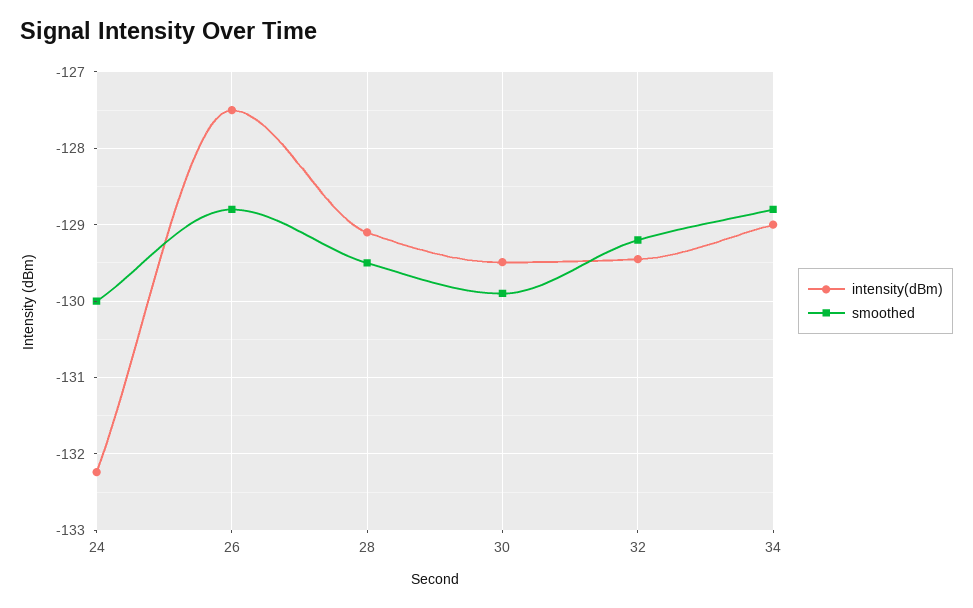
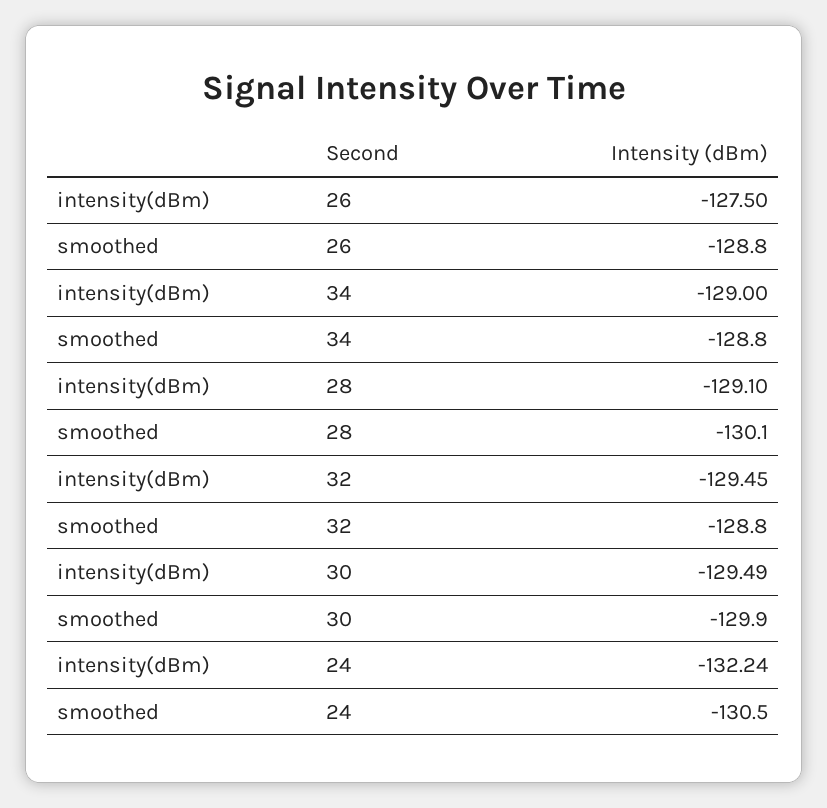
  {
    "intensity(dBm)": {
      "24": -132.24,
      "26": -127.5,
      "28": -129.1,
      "30": -129.49,
      "32": -129.45,
      "34": -129
    },
    "smoothed": {
-     "24": -130,
+     "24": -130.5,
      "26": -128.8,
-     "28": -129.5,
+     "28": -130.1,
      "30": -129.9,
-     "32": -129.2,
+     "32": -128.8,
      "34": -128.8
    }
  }

